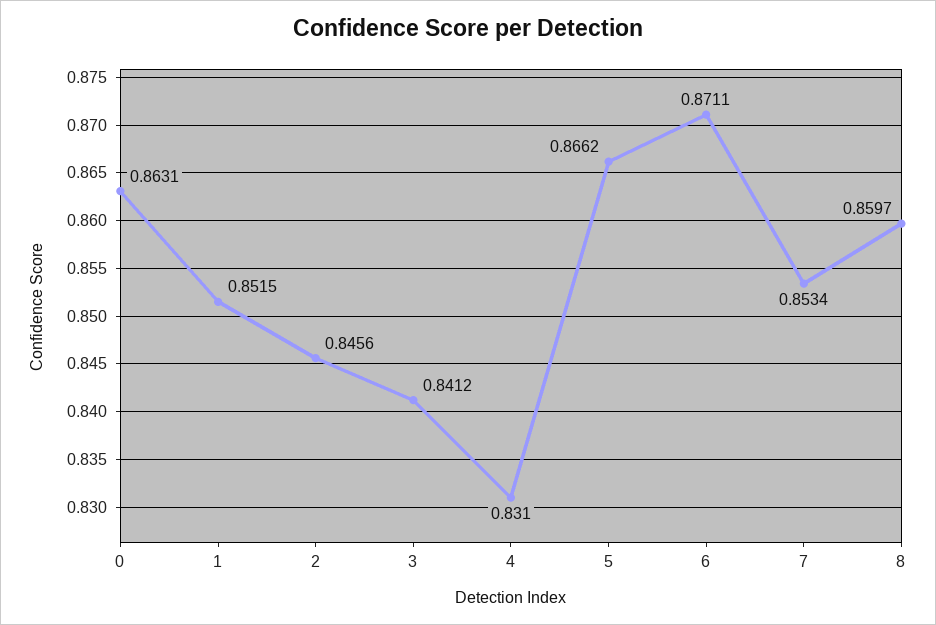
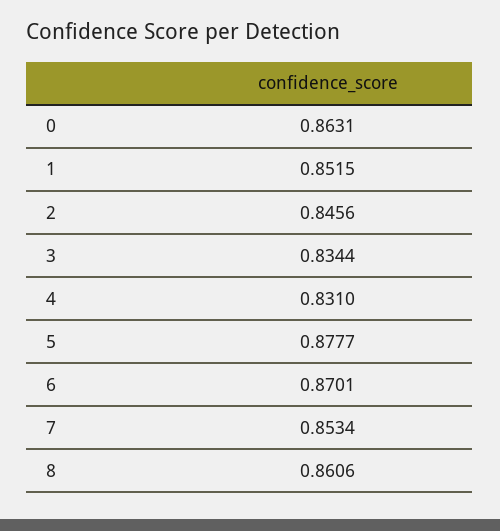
  {
    "0": 0.8631,
    "1": 0.8515,
    "2": 0.8456,
-   "3": 0.8412,
+   "3": 0.8344,
    "4": 0.831,
-   "5": 0.8662,
+   "5": 0.8777,
-   "6": 0.8711,
+   "6": 0.8701,
    "7": 0.8534,
-   "8": 0.8597
+   "8": 0.8606
  }

